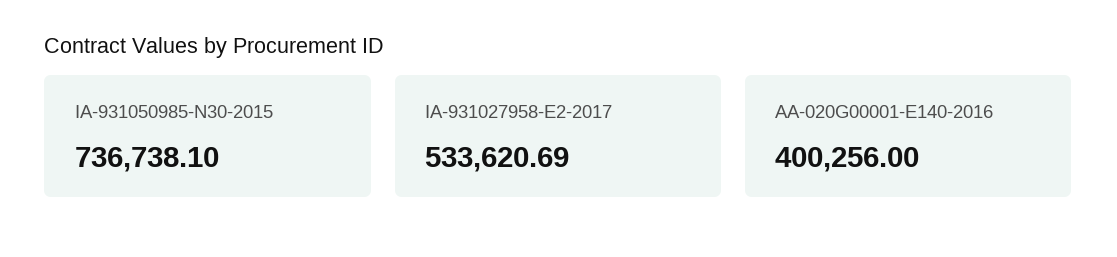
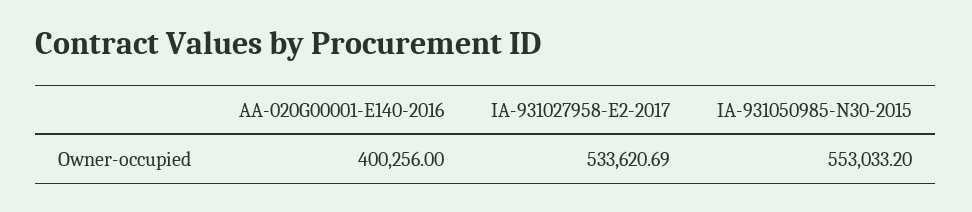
  {
-   "IA-931050985-N30-2015": 736738.1,
+   "IA-931050985-N30-2015": 553033.2,
    "IA-931027958-E2-2017": 533620.69,
    "AA-020G00001-E140-2016": 400256
  }

